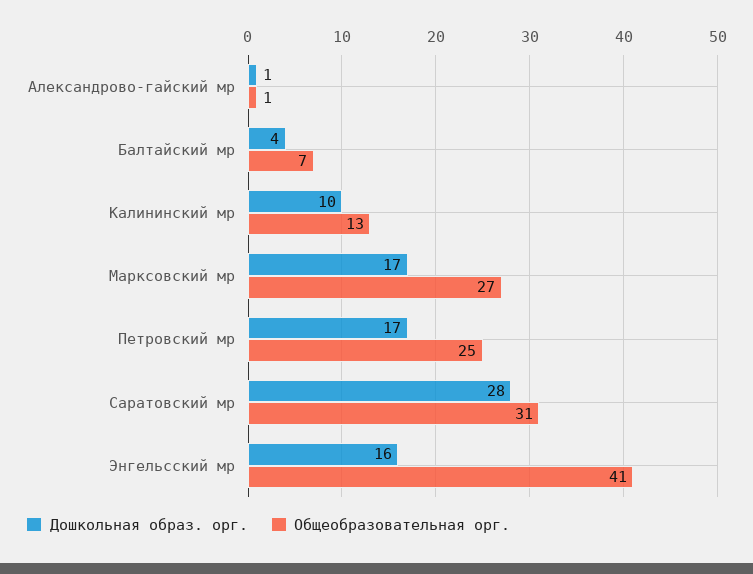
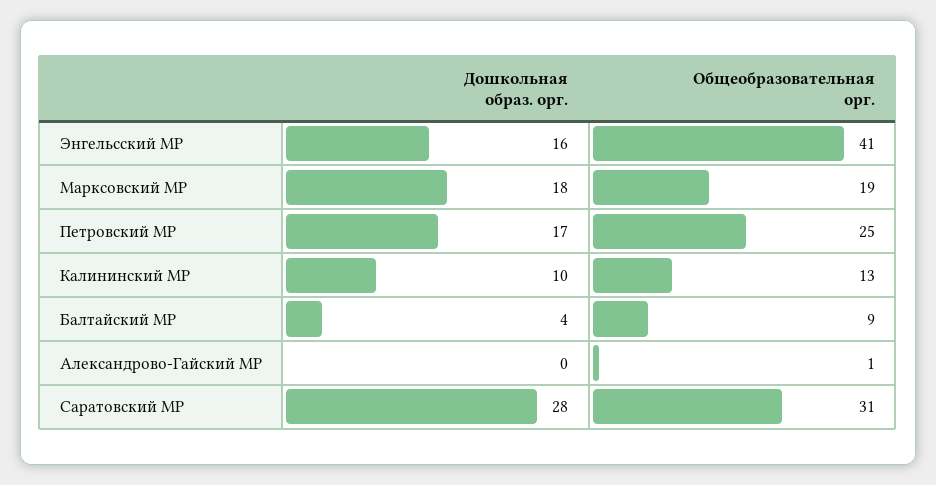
  {
    "Дошкольная образ. орг.": {
-     "Александрово-гайский мр": 1,
+     "Александрово-гайский мр": 0,
      "Балтайский мр": 4,
      "Калининский мр": 10,
-     "Марксовский мр": 17,
+     "Марксовский мр": 18,
      "Петровский мр": 17,
      "Саратовский мр": 28,
      "Энгельсский мр": 16
    },
    "Общеобразовательная орг.": {
      "Александрово-гайский мр": 1,
-     "Балтайский мр": 7,
+     "Балтайский мр": 9,
      "Калининский мр": 13,
-     "Марксовский мр": 27,
+     "Марксовский мр": 19,
      "Петровский мр": 25,
      "Саратовский мр": 31,
      "Энгельсский мр": 41
    }
  }

